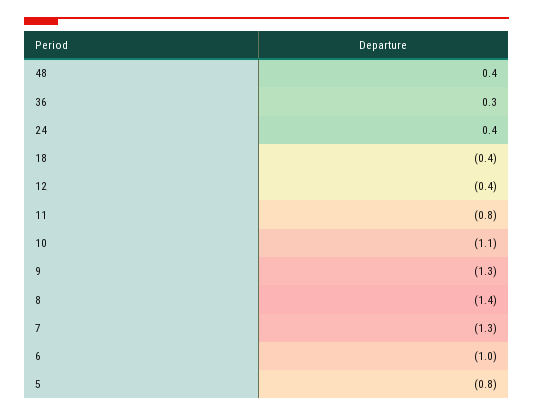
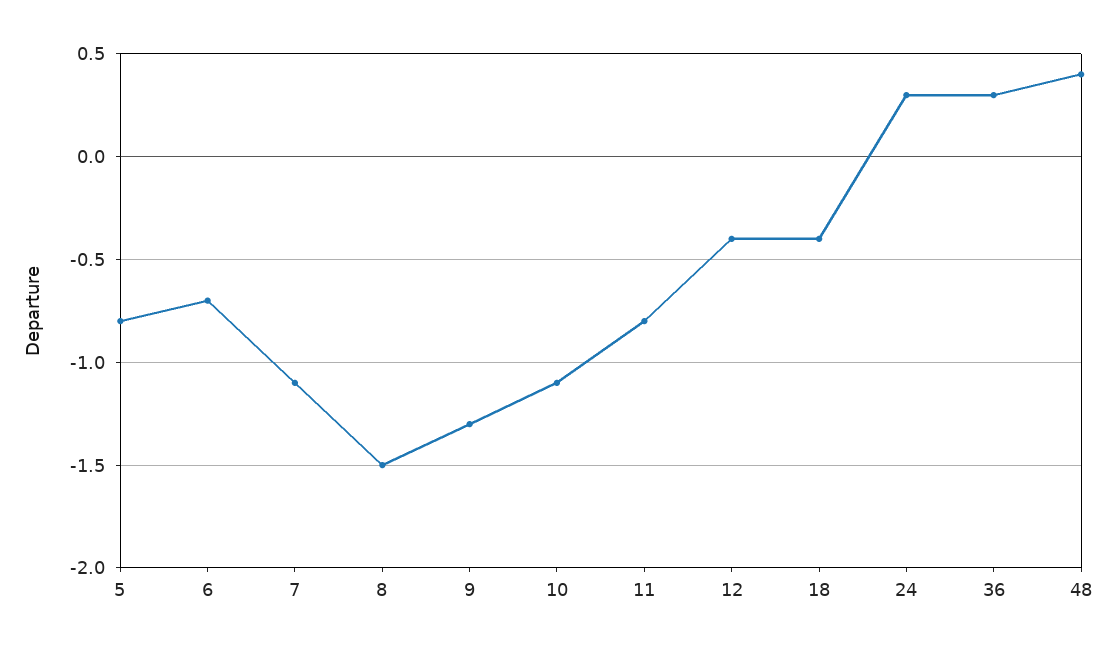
  {
    "48": 0.4,
    "36": 0.3,
-   "24": 0.4,
+   "24": 0.3,
    "18": -0.4,
    "12": -0.4,
    "11": -0.8,
    "10": -1.1,
    "9": -1.3,
-   "8": -1.4,
+   "8": -1.5,
-   "7": -1.3,
+   "7": -1.1,
-   "6": -1,
+   "6": -0.7,
    "5": -0.8
  }

